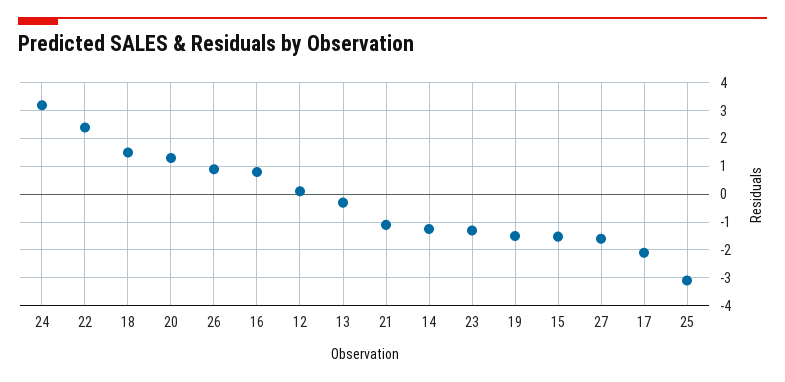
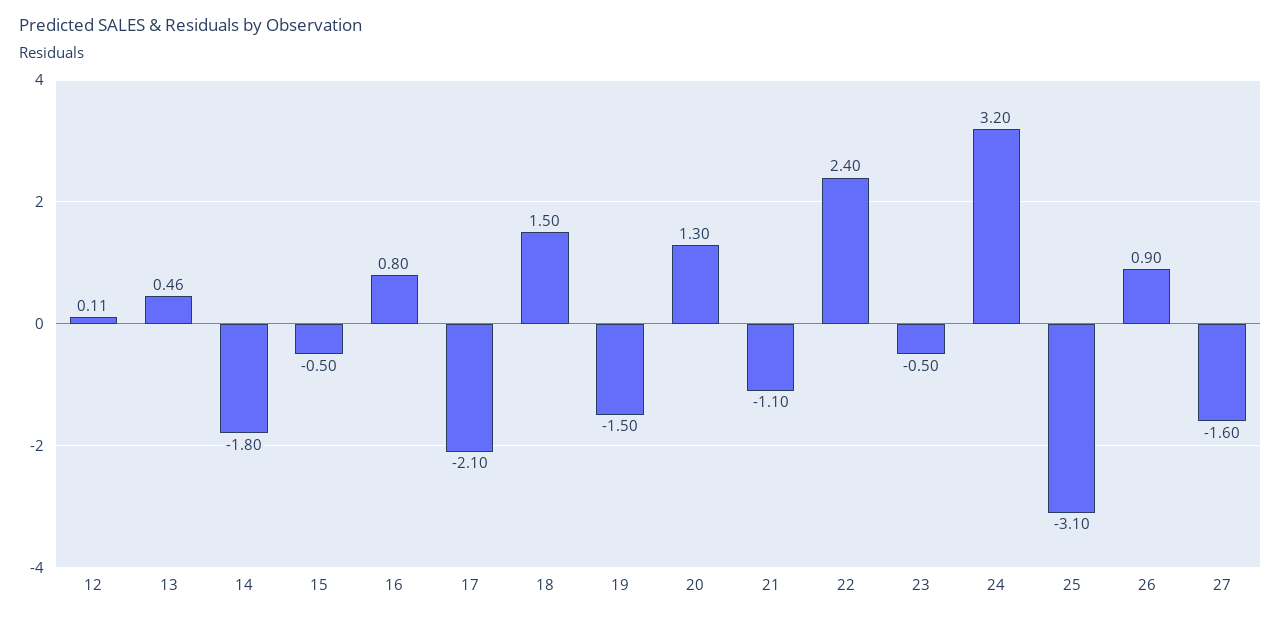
  {
    "24": 3.2,
    "22": 2.4,
    "18": 1.5,
    "20": 1.3,
    "26": 0.9,
    "16": 0.8,
    "12": 0.11,
-   "13": -0.25,
+   "13": 0.46,
    "21": -1.1,
-   "14": -1.25,
+   "14": -1.8,
-   "23": -1.25,
+   "23": -0.5,
    "19": -1.5,
-   "15": -1.5,
+   "15": -0.5,
    "27": -1.6,
    "17": -2.1,
    "25": -3.1
  }

